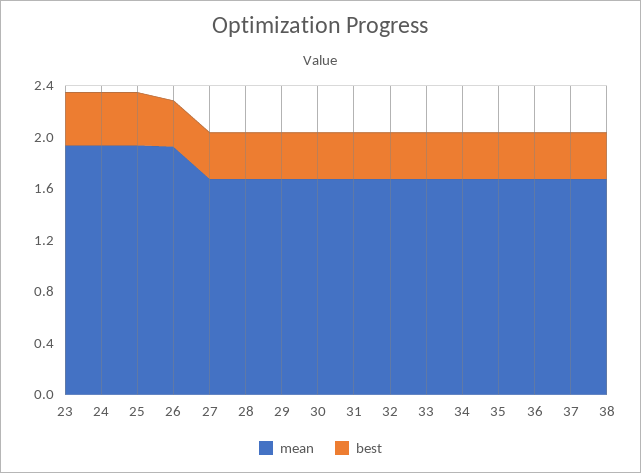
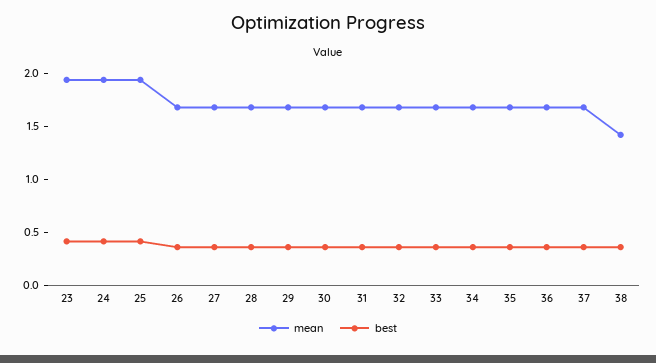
  {
    "mean": {
      "23": 1.9,
      "24": 1.9,
      "25": 1.9,
-     "26": 1.9,
+     "26": 1.7,
      "27": 1.7,
      "28": 1.7,
      "29": 1.7,
      "30": 1.7,
      "31": 1.7,
      "32": 1.7,
      "33": 1.7,
      "34": 1.7,
      "35": 1.7,
      "36": 1.7,
      "37": 1.7,
-     "38": 1.7
+     "38": 1.4
    },
    "best": {
      "23": 0.4,
      "24": 0.4,
      "25": 0.4,
      "26": 0.4,
      "27": 0.4,
      "28": 0.4,
      "29": 0.4,
      "30": 0.4,
      "31": 0.4,
      "32": 0.4,
      "33": 0.4,
      "34": 0.4,
      "35": 0.4,
      "36": 0.4,
      "37": 0.4,
      "38": 0.4
    }
  }

